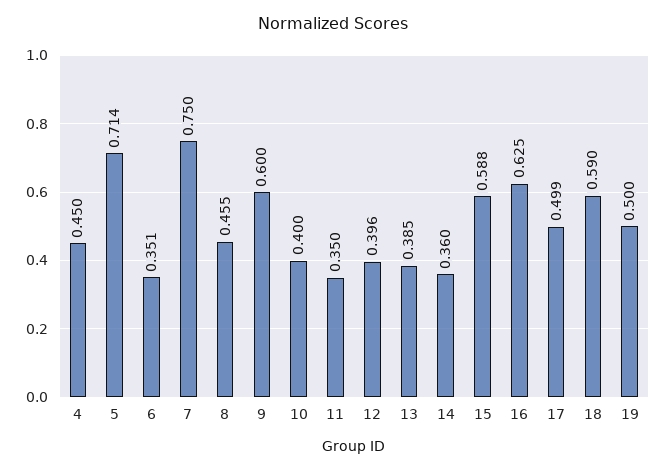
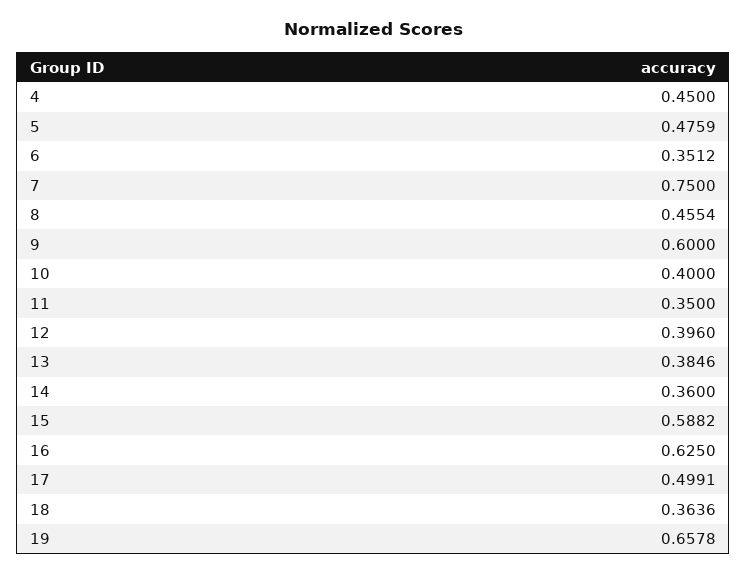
  {
    "4": 0.45,
-   "5": 0.714,
+   "5": 0.4759,
    "6": 0.3512,
    "7": 0.75,
    "8": 0.4554,
    "9": 0.6,
    "10": 0.4,
    "11": 0.35,
    "12": 0.396,
    "13": 0.3846,
    "14": 0.36,
    "15": 0.5882,
    "16": 0.625,
    "17": 0.4991,
-   "18": 0.59,
+   "18": 0.3636,
-   "19": 0.5
+   "19": 0.6578
  }

